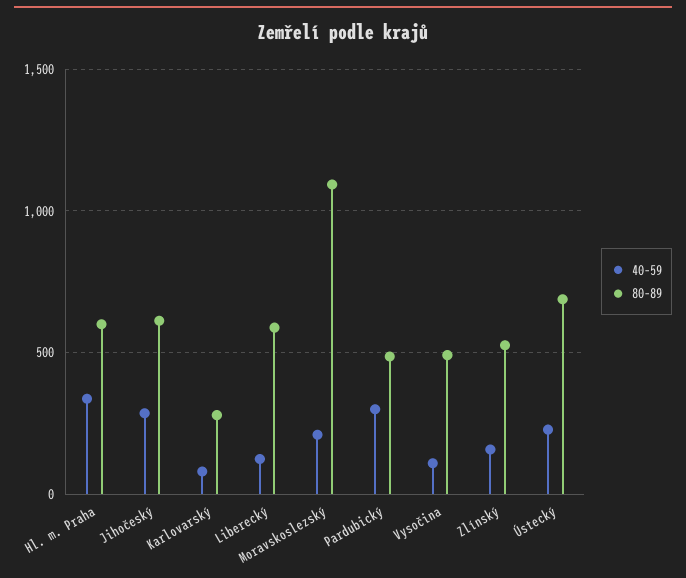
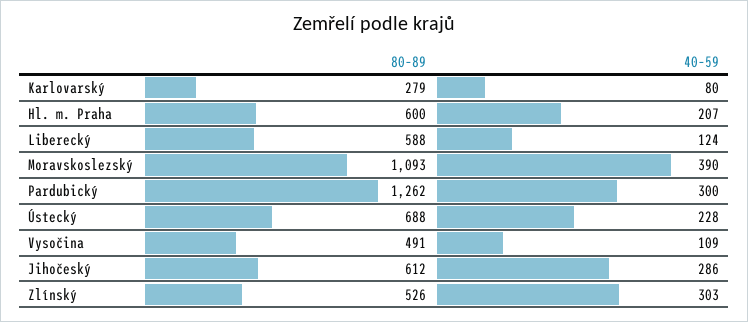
  {
    "40–59": {
-     "Hl. m. Praha": 350,
+     "Hl. m. Praha": 207,
      "Jihočeský": 286,
      "Karlovarský": 80,
      "Liberecký": 124,
-     "Moravskoslezský": 200,
+     "Moravskoslezský": 390,
      "Pardubický": 300,
      "Vysočina": 109,
-     "Zlínský": 150,
+     "Zlínský": 303,
      "Ústecký": 228
    },
    "80–89": {
      "Hl. m. Praha": 600,
      "Jihočeský": 612,
      "Karlovarský": 279,
      "Liberecký": 588,
      "Moravskoslezský": 1093,
-     "Pardubický": 500,
+     "Pardubický": 1262,
      "Vysočina": 491,
      "Zlínský": 526,
      "Ústecký": 688
    }
  }

